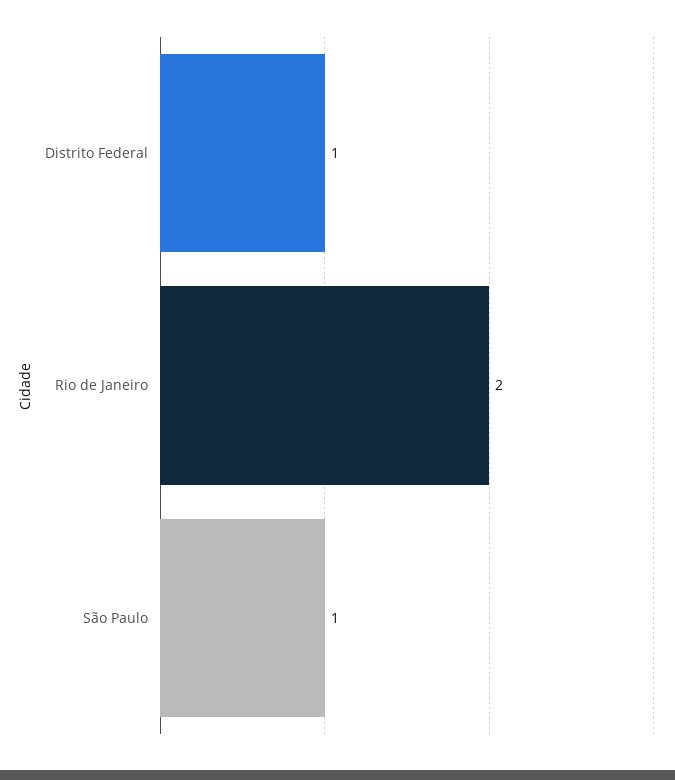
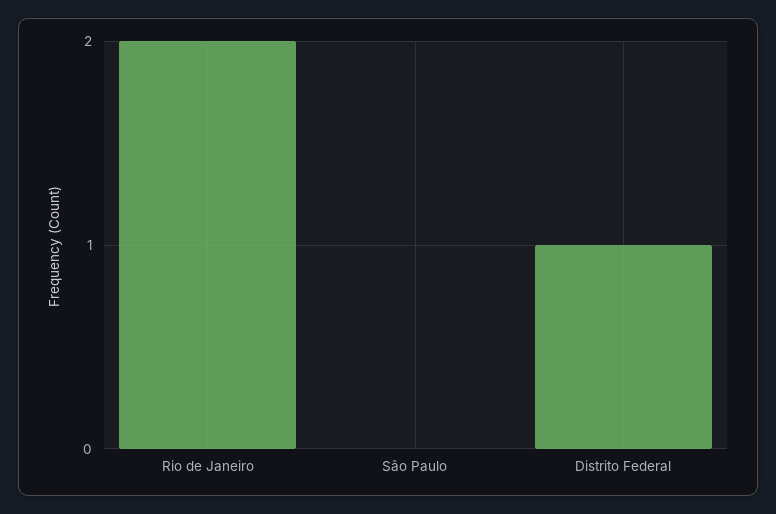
  {
    "Distrito Federal": 1,
    "Rio de Janeiro": 2,
-   "São Paulo": 1
+   "São Paulo": 0
  }

